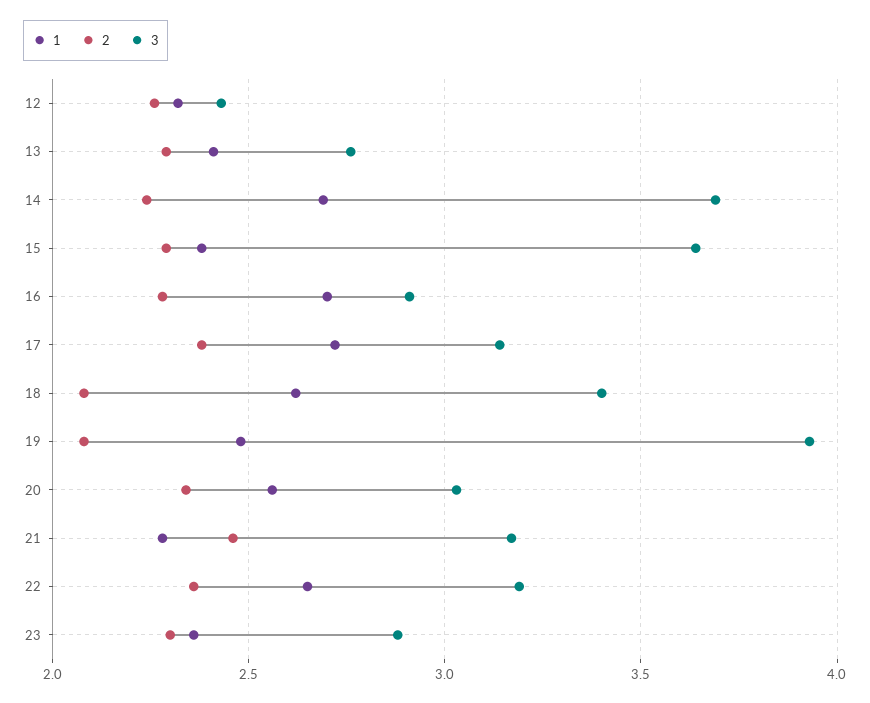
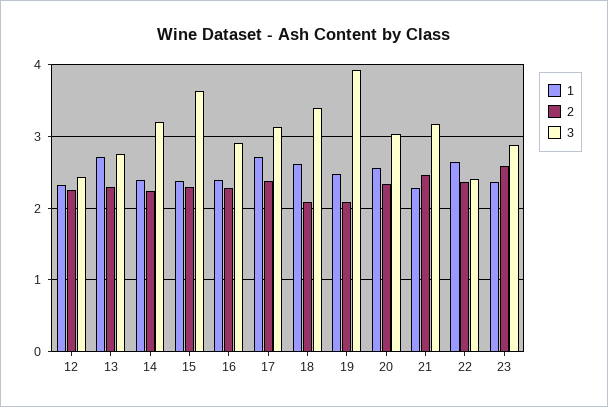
  {
    "1": {
      "12": 2.3,
-     "13": 2.4,
+     "13": 2.7,
-     "14": 2.7,
+     "14": 2.4,
      "15": 2.4,
-     "16": 2.7,
+     "16": 2.4,
      "17": 2.7,
      "18": 2.6,
      "19": 2.5,
      "20": 2.55,
      "21": 2.3,
      "22": 2.65,
      "23": 2.35
    },
    "2": {
      "12": 2.25,
      "13": 2.3,
      "14": 2.25,
      "15": 2.3,
      "16": 2.3,
      "17": 2.4,
      "18": 2.1,
      "19": 2.1,
      "20": 2.35,
      "21": 2.45,
      "22": 2.35,
-     "23": 2.3
+     "23": 2.6
    },
    "3": {
      "12": 2.45,
      "13": 2.75,
-     "14": 3.7,
+     "14": 3.2,
      "15": 3.65,
      "16": 2.9,
      "17": 3.15,
      "18": 3.4,
      "19": 3.95,
      "20": 3.05,
      "21": 3.15,
-     "22": 3.2,
+     "22": 2.4,
      "23": 2.9
    }
  }

